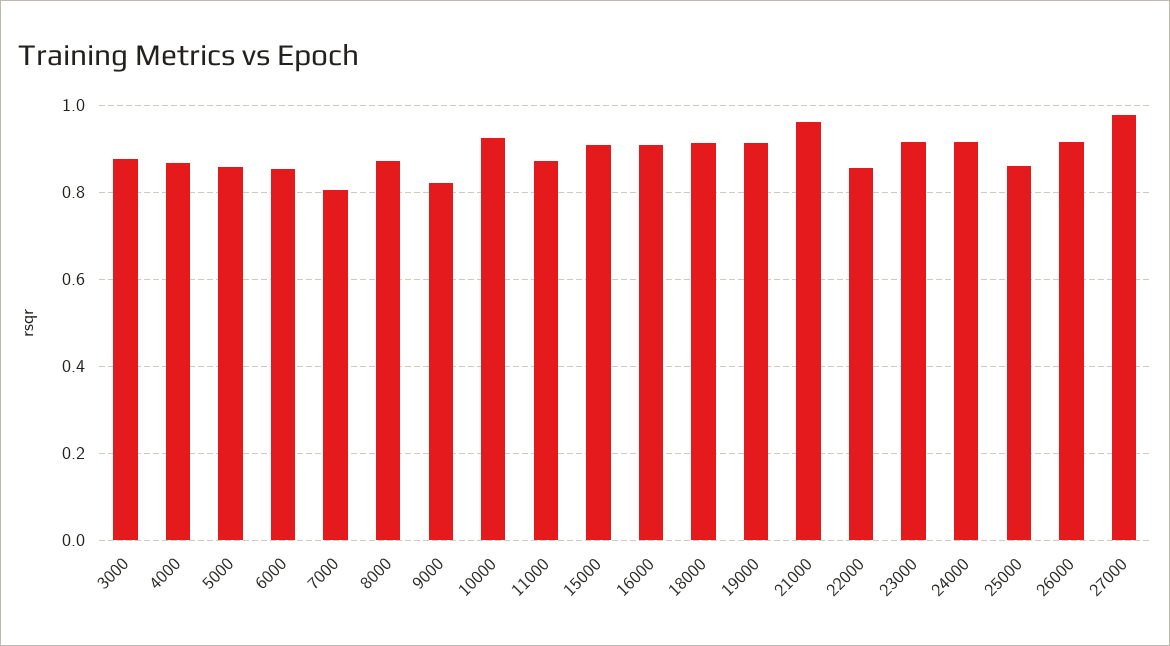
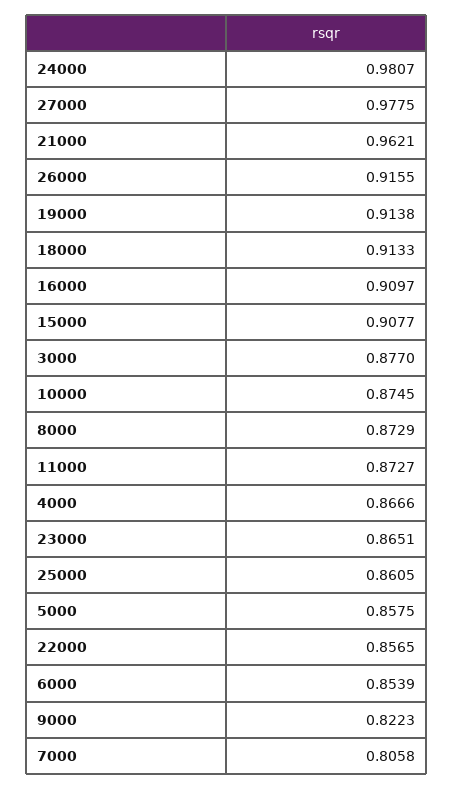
  {
    "3000": 0.877,
    "4000": 0.8666,
    "5000": 0.8575,
    "6000": 0.8539,
    "7000": 0.8058,
    "8000": 0.8729,
    "9000": 0.8223,
-   "10000": 0.92,
+   "10000": 0.8745,
    "11000": 0.8727,
    "15000": 0.9077,
    "16000": 0.9097,
    "18000": 0.9133,
    "19000": 0.9138,
    "21000": 0.9621,
    "22000": 0.8565,
-   "23000": 0.92,
+   "23000": 0.8651,
-   "24000": 0.92,
+   "24000": 0.9807,
    "25000": 0.8605,
    "26000": 0.9155,
    "27000": 0.9775
  }

